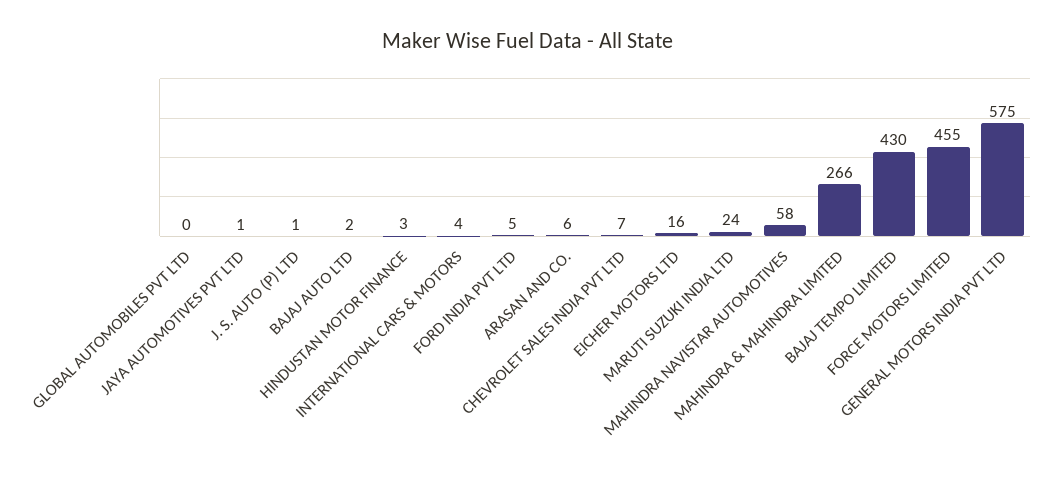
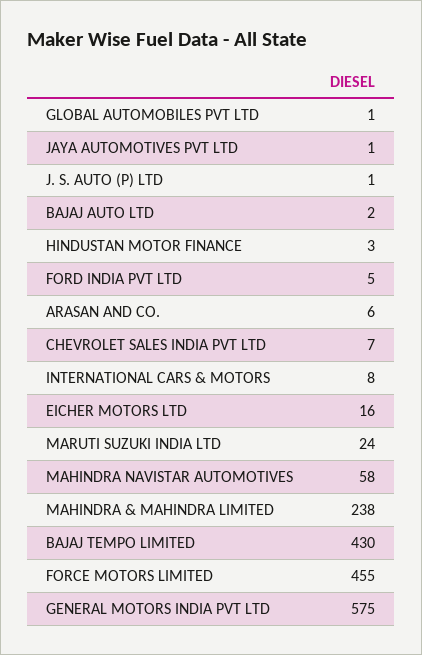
  {
-   "GLOBAL AUTOMOBILES PVT LTD": 0,
+   "GLOBAL AUTOMOBILES PVT LTD": 1,
    "JAYA AUTOMOTIVES PVT LTD": 1,
    "J. S. AUTO (P) LTD": 1,
    "BAJAJ AUTO LTD": 2,
    "HINDUSTAN MOTOR FINANCE": 3,
-   "INTERNATIONAL CARS & MOTORS": 4,
+   "INTERNATIONAL CARS & MOTORS": 8,
    "FORD INDIA PVT LTD": 5,
    "ARASAN AND CO.": 6,
    "CHEVROLET SALES INDIA PVT LTD": 7,
    "EICHER MOTORS LTD": 16,
    "MARUTI SUZUKI INDIA LTD": 24,
    "MAHINDRA NAVISTAR AUTOMOTIVES": 58,
-   "MAHINDRA & MAHINDRA LIMITED": 266,
+   "MAHINDRA & MAHINDRA LIMITED": 238,
    "BAJAJ TEMPO LIMITED": 430,
    "FORCE MOTORS LIMITED": 455,
    "GENERAL MOTORS INDIA PVT LTD": 575
  }

